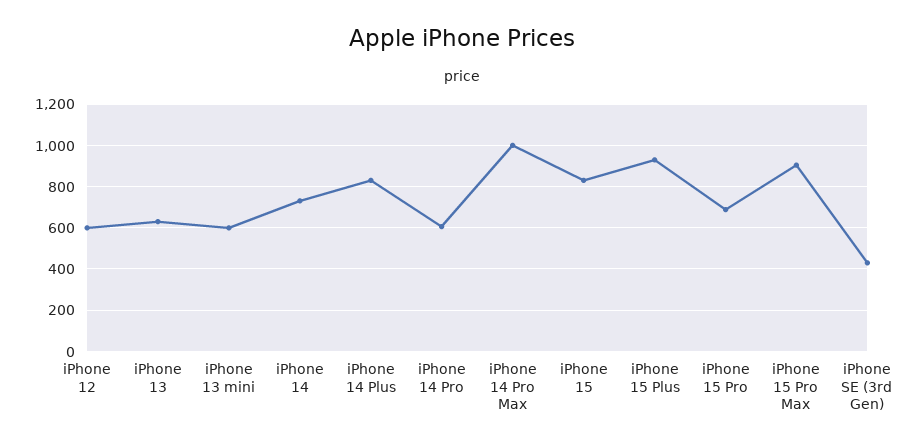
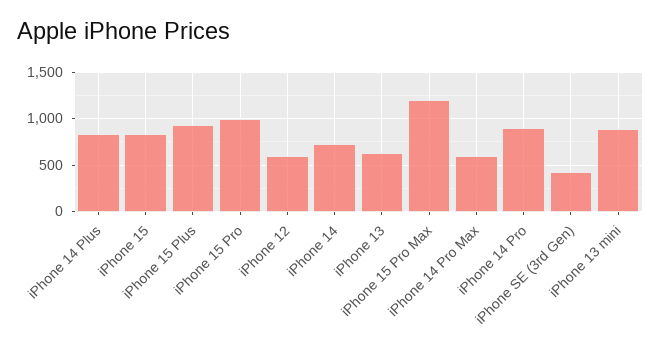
  {
    "iPhone 12": 600,
    "iPhone 13": 650,
-   "iPhone 13 mini": 600,
+   "iPhone 13 mini": 900,
    "iPhone 14": 750,
    "iPhone 14 Plus": 850,
-   "iPhone 14 Pro": 600,
+   "iPhone 14 Pro": 900,
-   "iPhone 14 Pro Max": 1000,
+   "iPhone 14 Pro Max": 600,
    "iPhone 15": 850,
    "iPhone 15 Plus": 950,
-   "iPhone 15 Pro": 700,
+   "iPhone 15 Pro": 1000,
-   "iPhone 15 Pro Max": 900,
+   "iPhone 15 Pro Max": 1200,
    "iPhone SE (3rd Gen)": 450
  }

